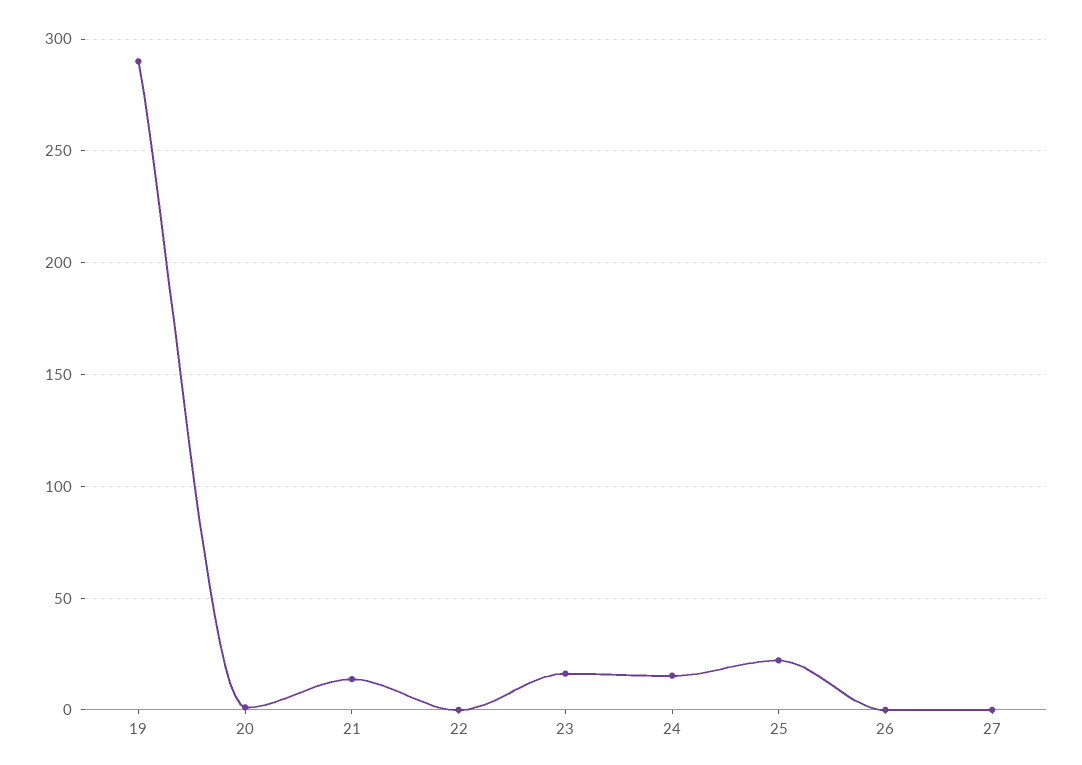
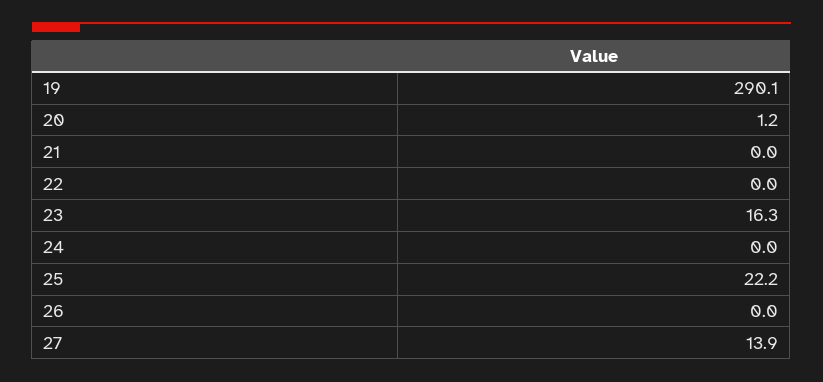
  {
    "19": 290.1,
    "20": 1.2,
-   "21": 15,
+   "21": 0,
    "22": 0,
    "23": 16.3,
-   "24": 15,
+   "24": 0,
    "25": 22.2,
    "26": 0,
-   "27": 0
+   "27": 13.9
  }

